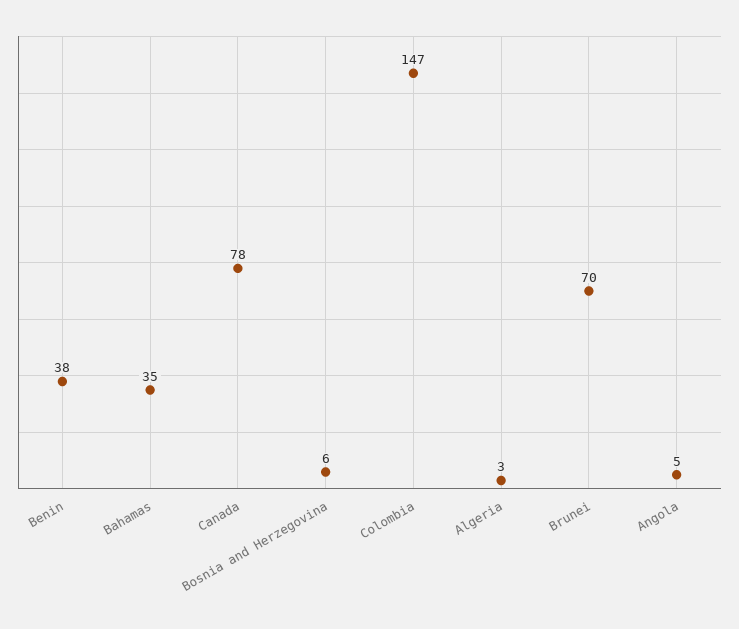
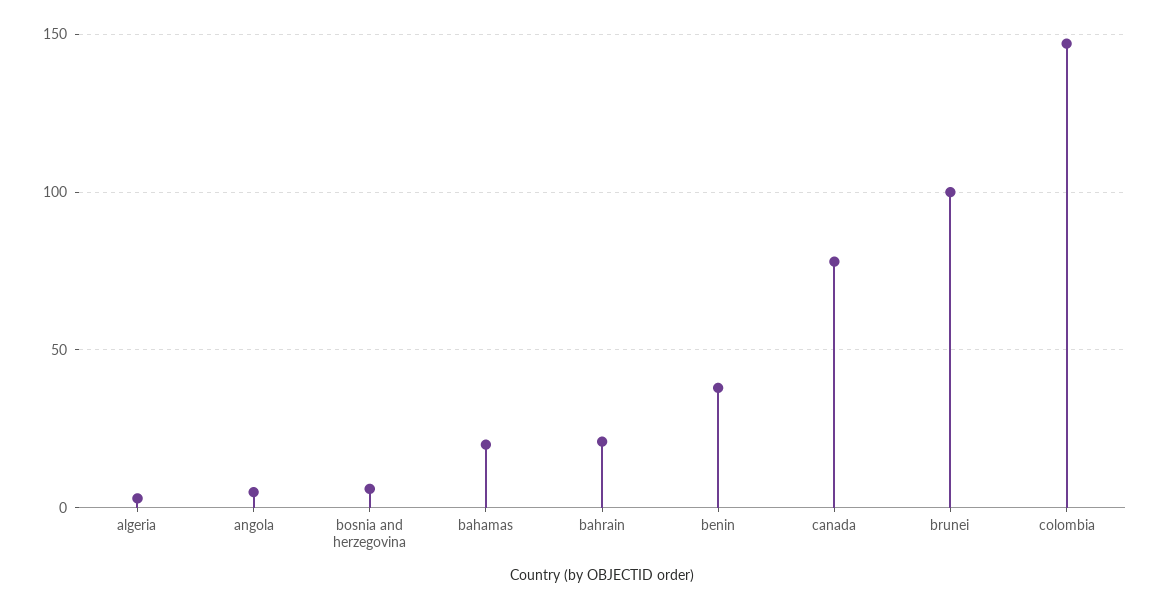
  {
    "Benin": 38,
-   "Bahamas": 35,
+   "Bahamas": 20,
    "Canada": 78,
    "Bosnia and Herzegovina": 6,
    "Colombia": 147,
    "Algeria": 3,
-   "Brunei": 70,
+   "Brunei": 100,
-   "Angola": 5
+   "Angola": 5,
+   "bahrain": 20
  }

